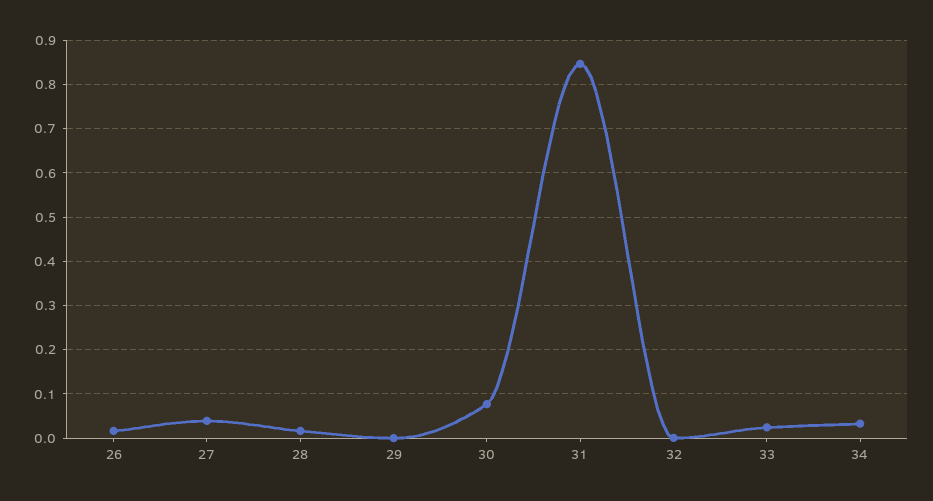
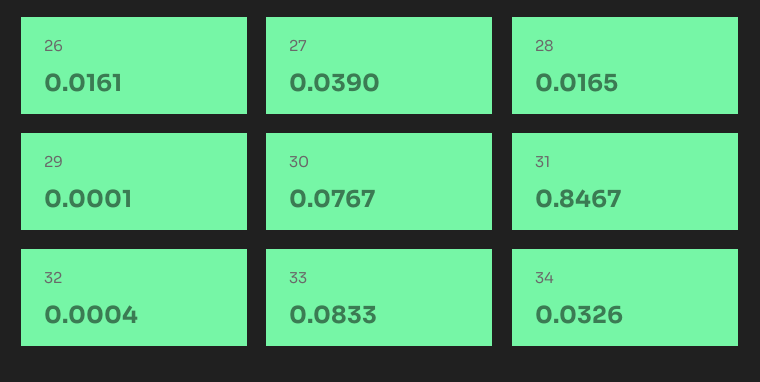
  {
    "26": 0.0161,
    "27": 0.039,
    "28": 0.0165,
    "29": 0.0001,
    "30": 0.0767,
    "31": 0.8467,
    "32": 0.0004,
-   "33": 0.02,
+   "33": 0.0833,
    "34": 0.0326
  }

